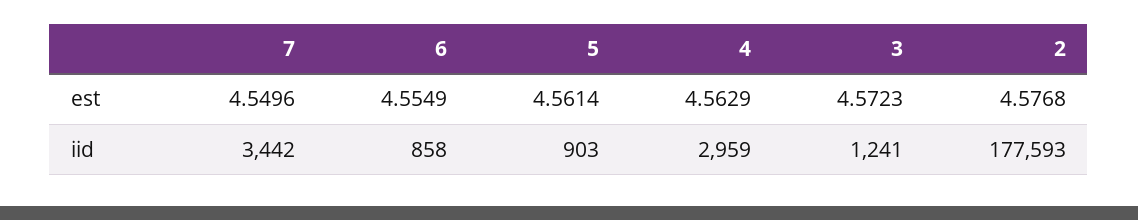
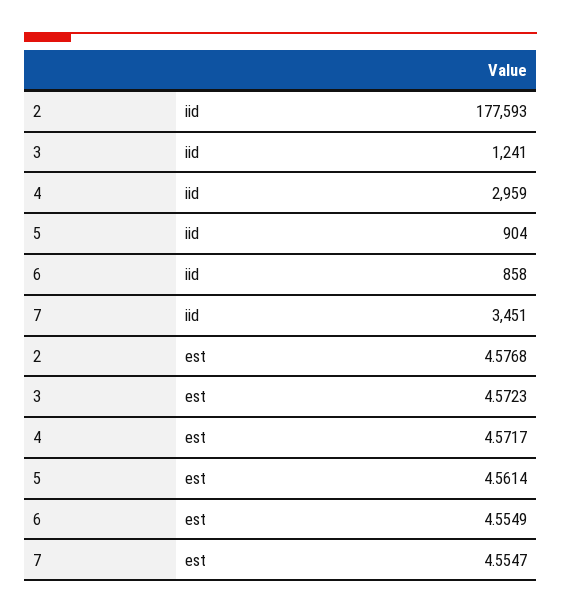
  {
    "7": {
-     "est": 4.5496,
+     "est": 4.5547,
-     "iid": 3442
+     "iid": 3451
    },
    "6": {
      "est": 4.5549,
      "iid": 858
    },
    "5": {
      "est": 4.5614,
-     "iid": 903
+     "iid": 904
    },
    "4": {
-     "est": 4.5629,
+     "est": 4.5717,
      "iid": 2959
    },
    "3": {
      "est": 4.5723,
      "iid": 1241
    },
    "2": {
      "est": 4.5768,
      "iid": 177593
    }
  }

